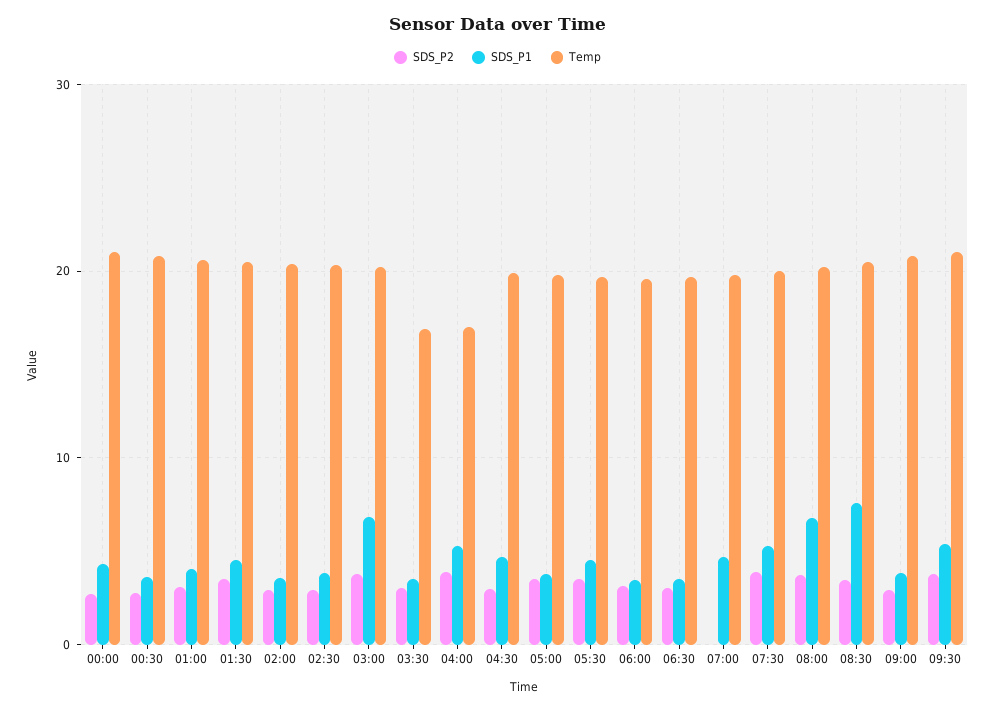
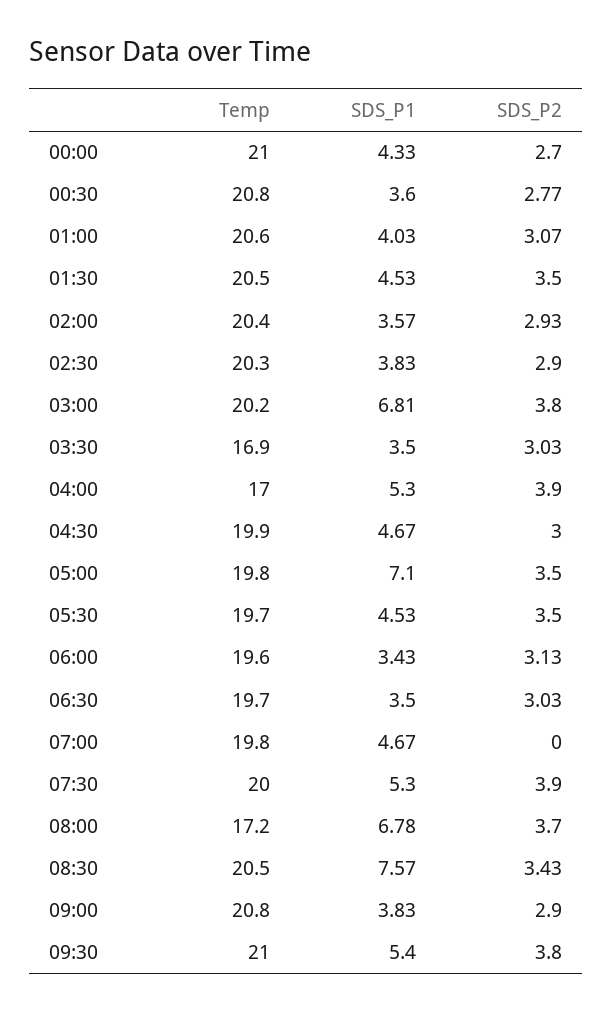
  {
    "SDS_P2": {
      "00:00": 2.7,
      "00:30": 2.77,
      "01:00": 3.07,
      "01:30": 3.5,
      "02:00": 2.93,
      "02:30": 2.9,
      "03:00": 3.8,
      "03:30": 3.03,
      "04:00": 3.9,
      "04:30": 3,
      "05:00": 3.5,
      "05:30": 3.5,
      "06:00": 3.13,
      "06:30": 3.03,
      "07:00": 0,
      "07:30": 3.9,
      "08:00": 3.7,
      "08:30": 3.43,
      "09:00": 2.9,
      "09:30": 3.8
    },
    "SDS_P1": {
      "00:00": 4.33,
      "00:30": 3.6,
      "01:00": 4.03,
      "01:30": 4.53,
      "02:00": 3.57,
      "02:30": 3.83,
      "03:00": 6.81,
      "03:30": 3.5,
      "04:00": 5.3,
      "04:30": 4.67,
-     "05:00": 4,
+     "05:00": 7.1,
      "05:30": 4.53,
      "06:00": 3.43,
      "06:30": 3.5,
      "07:00": 4.67,
      "07:30": 5.3,
      "08:00": 6.78,
      "08:30": 7.57,
      "09:00": 3.83,
      "09:30": 5.4
    },
    "Temp": {
      "00:00": 21,
      "00:30": 20.8,
      "01:00": 20.6,
      "01:30": 20.5,
      "02:00": 20.4,
      "02:30": 20.3,
      "03:00": 20.2,
      "03:30": 16.9,
      "04:00": 17,
      "04:30": 19.9,
      "05:00": 19.8,
      "05:30": 19.7,
      "06:00": 19.6,
      "06:30": 19.7,
      "07:00": 19.8,
      "07:30": 20,
-     "08:00": 20,
+     "08:00": 17.2,
      "08:30": 20.5,
      "09:00": 20.8,
      "09:30": 21
    }
  }

